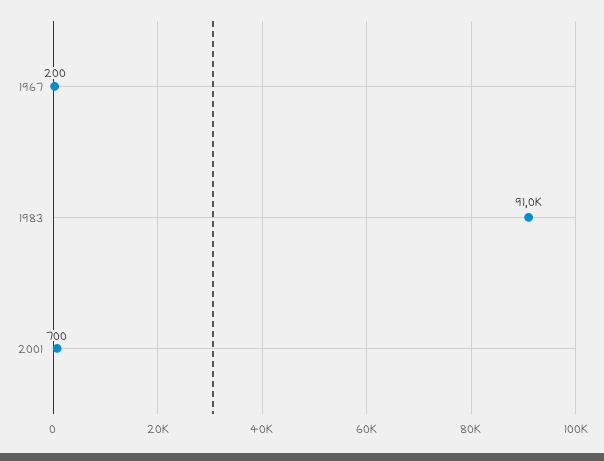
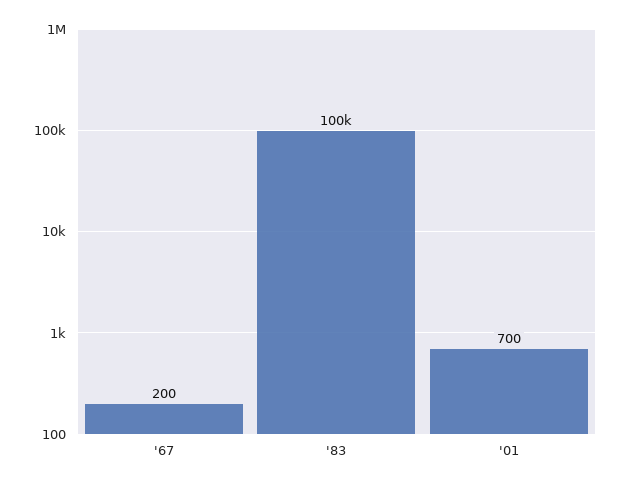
  {
    "1967": 200,
-   "1983": 91000,
+   "1983": 100000,
    "2001": 700
  }

